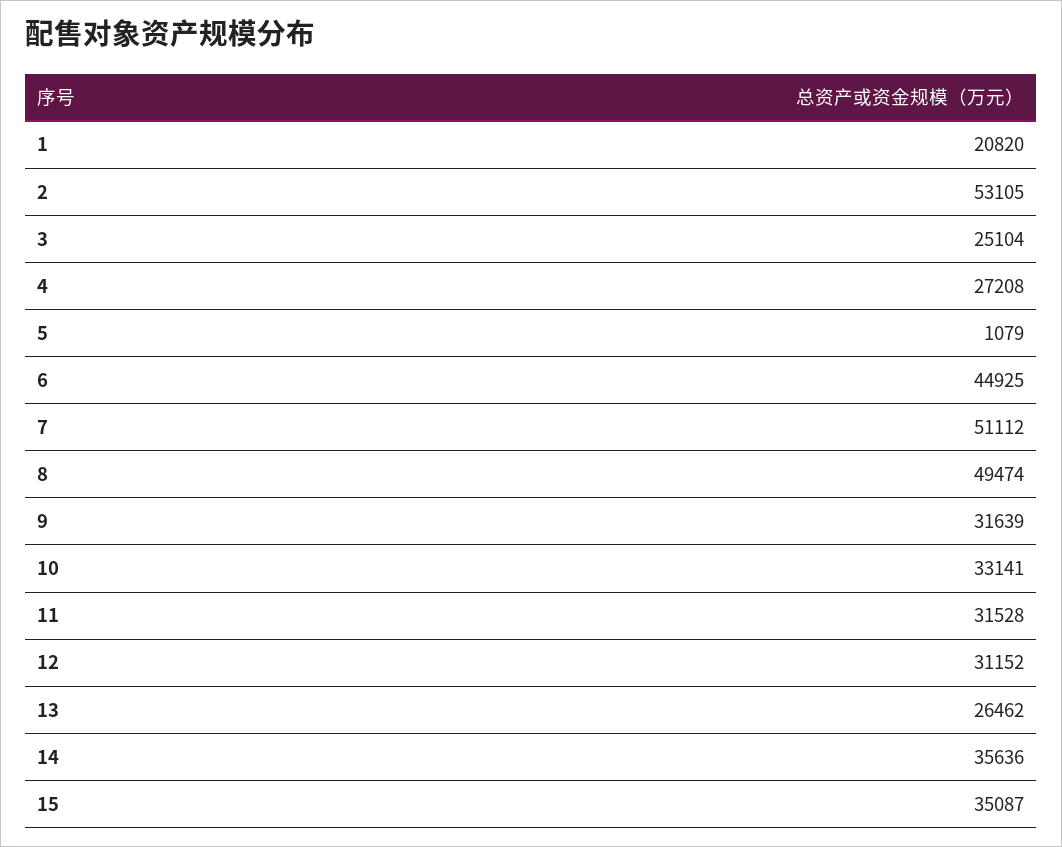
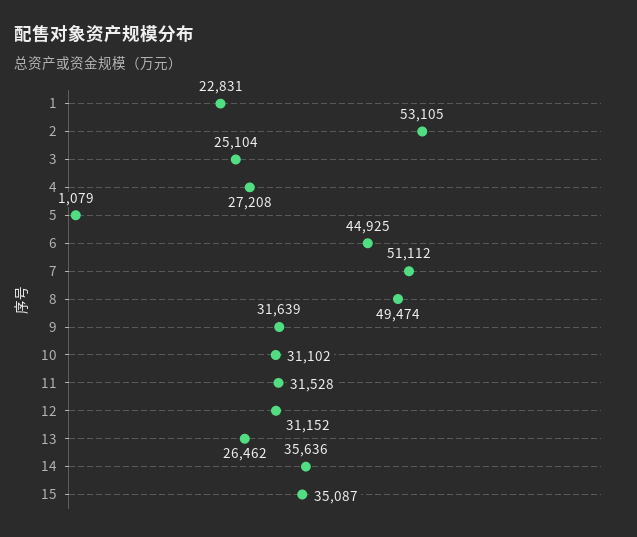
  {
-   "1": 20820,
+   "1": 22831,
    "2": 53105,
    "3": 25104,
    "4": 27208,
    "5": 1079,
    "6": 44925,
    "7": 51112,
    "8": 49474,
    "9": 31639,
-   "10": 33141,
+   "10": 31102,
    "11": 31528,
    "12": 31152,
    "13": 26462,
    "14": 35636,
    "15": 35087
  }

